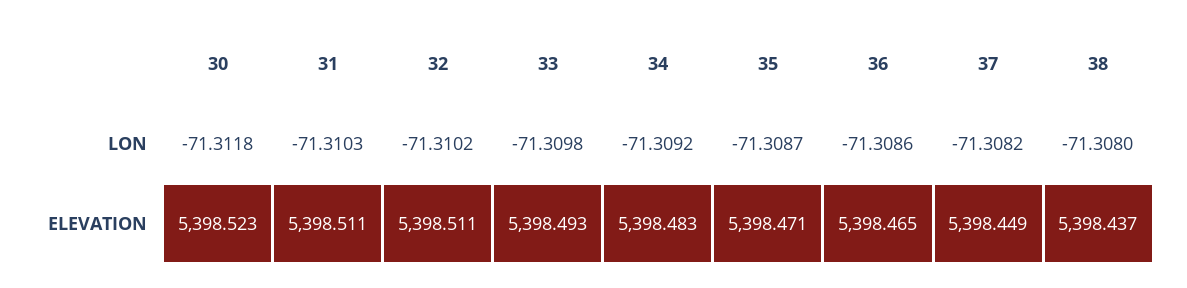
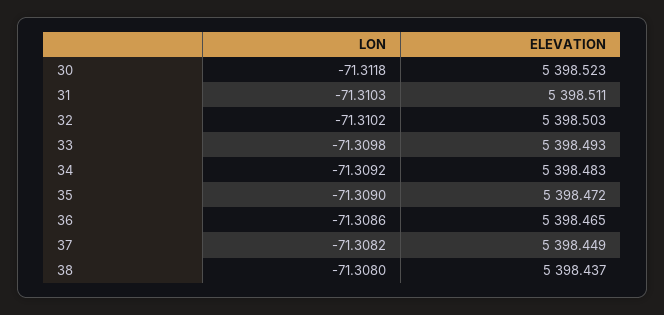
  {
    "30": {
      "LON": -71.3118,
      "ELEVATION": 5398.523
    },
    "31": {
      "LON": -71.3103,
      "ELEVATION": 5398.511
    },
    "32": {
      "LON": -71.3102,
-     "ELEVATION": 5398.511
+     "ELEVATION": 5398.503
    },
    "33": {
      "LON": -71.3098,
      "ELEVATION": 5398.493
    },
    "34": {
      "LON": -71.3092,
      "ELEVATION": 5398.483
    },
    "35": {
-     "LON": -71.3087,
+     "LON": -71.309,
-     "ELEVATION": 5398.471
+     "ELEVATION": 5398.472
    },
    "36": {
      "LON": -71.3086,
      "ELEVATION": 5398.465
    },
    "37": {
      "LON": -71.3082,
      "ELEVATION": 5398.449
    },
    "38": {
      "LON": -71.308,
      "ELEVATION": 5398.437
    }
  }

